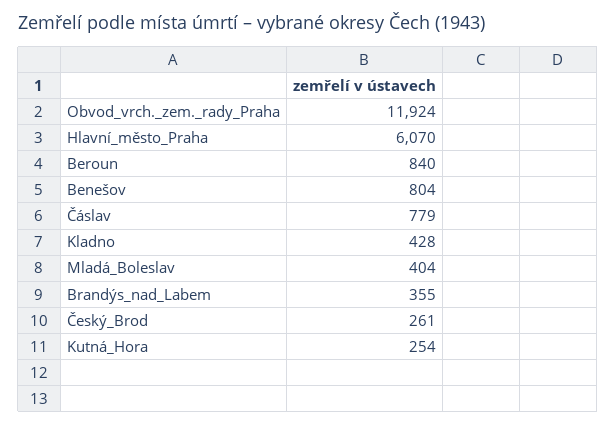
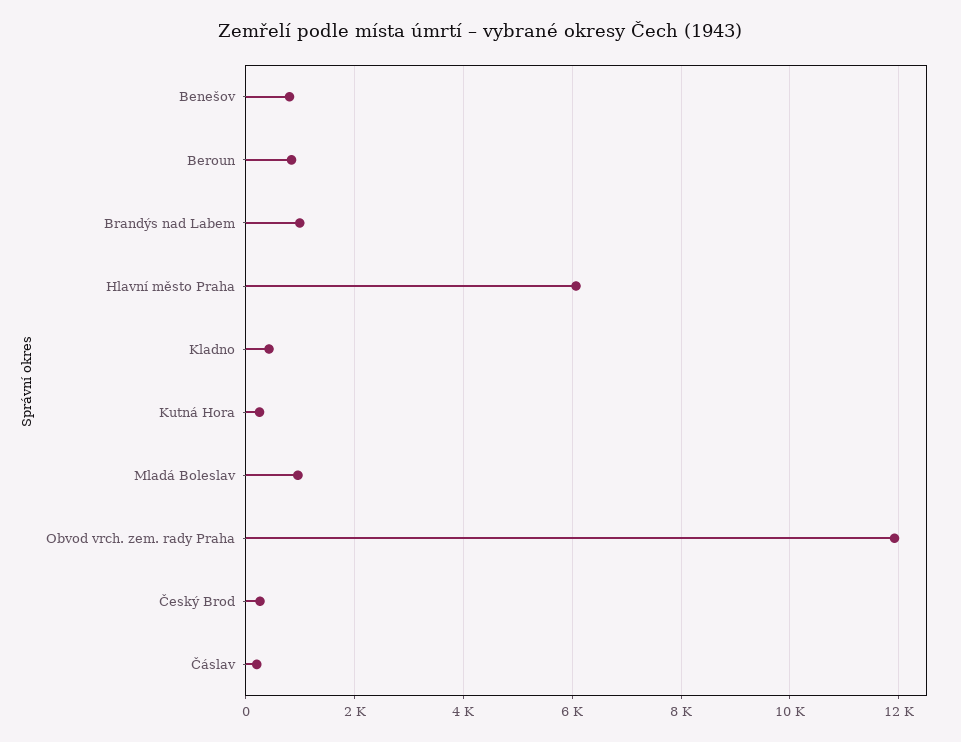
  {
    "Obvod_vrch._zem._rady_Praha": 11924,
    "Hlavní_město_Praha": 6070,
    "Beroun": 840,
    "Benešov": 804,
-   "Čáslav": 779,
+   "Čáslav": 200,
    "Kladno": 428,
-   "Mladá_Boleslav": 404,
+   "Mladá_Boleslav": 1000,
-   "Brandýs_nad_Labem": 355,
+   "Brandýs_nad_Labem": 1000,
    "Český_Brod": 261,
    "Kutná_Hora": 254
  }

